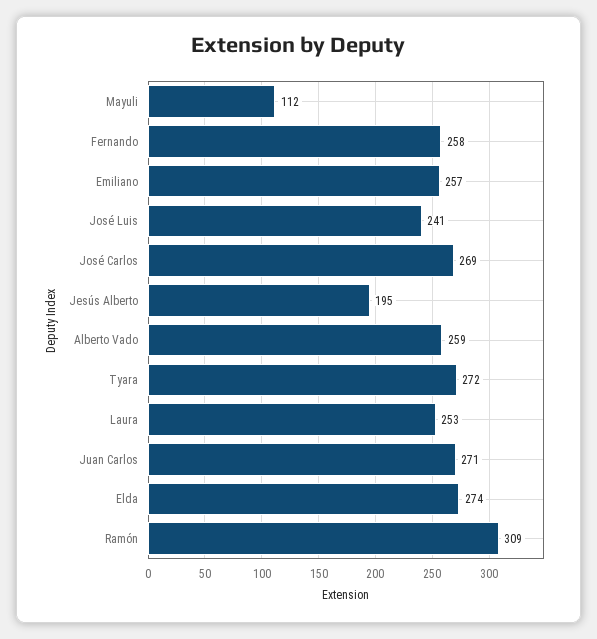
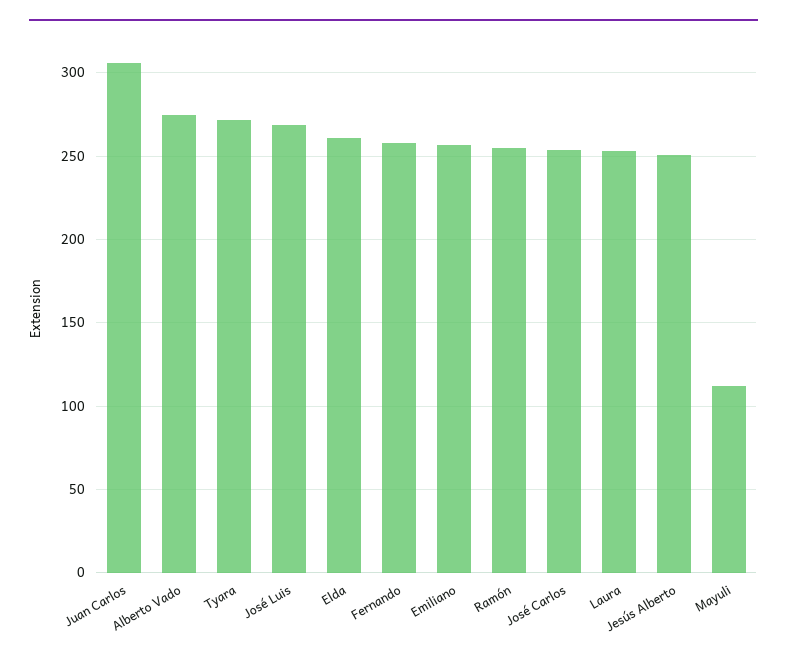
  {
    "Mayuli": 112,
    "Fernando": 258,
    "Emiliano": 257,
-   "José Luis": 241,
+   "José Luis": 270,
-   "José Carlos": 269,
+   "José Carlos": 255,
-   "Jesús Alberto": 195,
+   "Jesús Alberto": 250,
-   "Alberto Vado": 259,
+   "Alberto Vado": 275,
    "Tyara": 272,
    "Laura": 253,
-   "Juan Carlos": 271,
+   "Juan Carlos": 305,
-   "Elda": 274,
+   "Elda": 260,
-   "Ramón": 309
+   "Ramón": 255
  }

